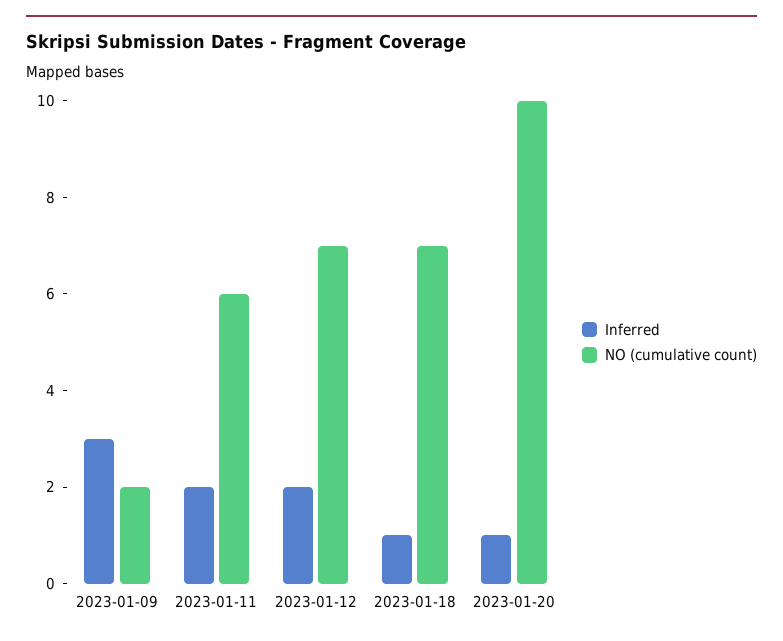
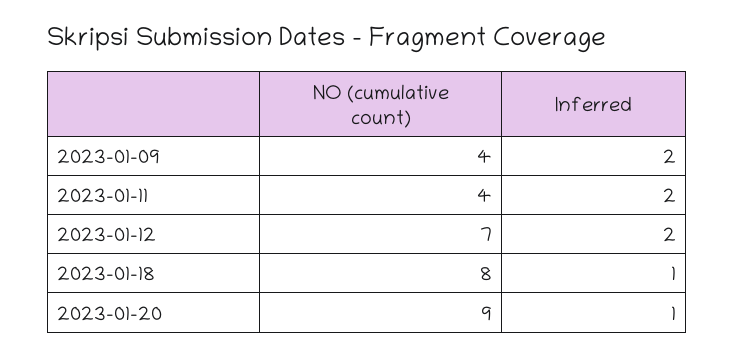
  {
    "Inferred": {
-     "2023-01-09": 3,
+     "2023-01-09": 2,
      "2023-01-11": 2,
      "2023-01-12": 2,
      "2023-01-18": 1,
      "2023-01-20": 1
    },
    "NO (cumulative count)": {
-     "2023-01-09": 2,
+     "2023-01-09": 4,
-     "2023-01-11": 6,
+     "2023-01-11": 4,
      "2023-01-12": 7,
-     "2023-01-18": 7,
+     "2023-01-18": 8,
-     "2023-01-20": 10
+     "2023-01-20": 9
    }
  }

